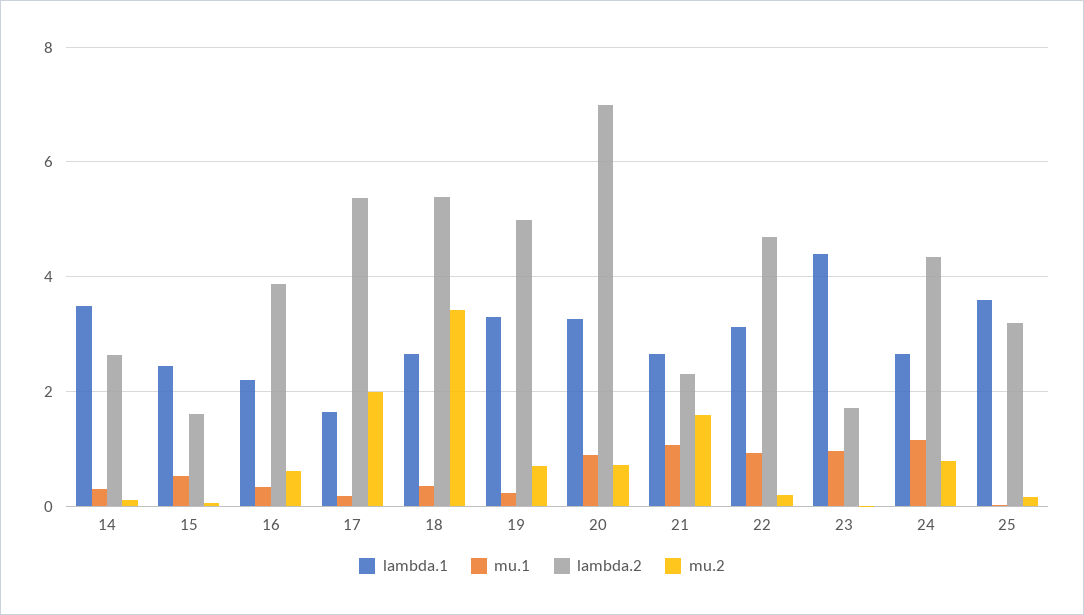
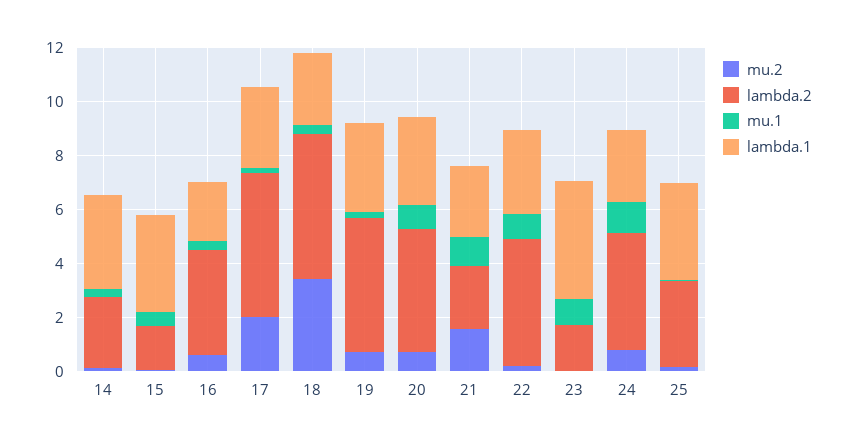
  {
    "lambda.1": {
      "14": 3.4,
-     "15": 2.4,
+     "15": 3.5,
      "16": 2.2,
-     "17": 1.6,
+     "17": 3,
      "18": 2.6,
      "19": 3.2,
      "20": 3.2,
      "21": 2.6,
      "22": 3.2,
      "23": 4.4,
      "24": 2.6,
      "25": 3.6
    },
    "mu.1": {
      "14": 0.4,
      "15": 0.6,
      "16": 0.4,
      "17": 0.2,
      "18": 0.4,
      "19": 0.2,
      "20": 0.8,
      "21": 1,
      "22": 1,
      "23": 1,
      "24": 1.2,
      "25": 0
    },
    "lambda.2": {
      "14": 2.6,
      "15": 1.6,
      "16": 3.8,
      "17": 5.4,
      "18": 5.4,
      "19": 5,
-     "20": 7,
+     "20": 4.5,
      "21": 2.4,
      "22": 4.6,
      "23": 1.8,
      "24": 4.4,
      "25": 3.2
    },
    "mu.2": {
      "14": 0.2,
      "15": 0,
      "16": 0.6,
      "17": 2,
      "18": 3.4,
      "19": 0.8,
      "20": 0.8,
      "21": 1.6,
      "22": 0.2,
      "23": 0,
      "24": 0.8,
      "25": 0.2
    }
  }

